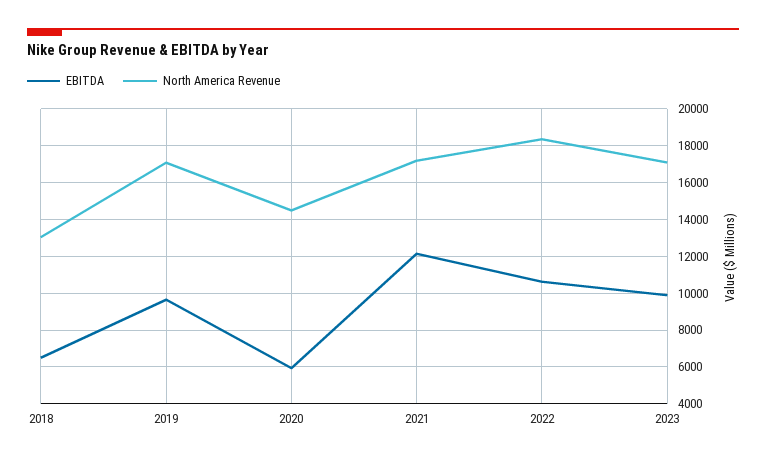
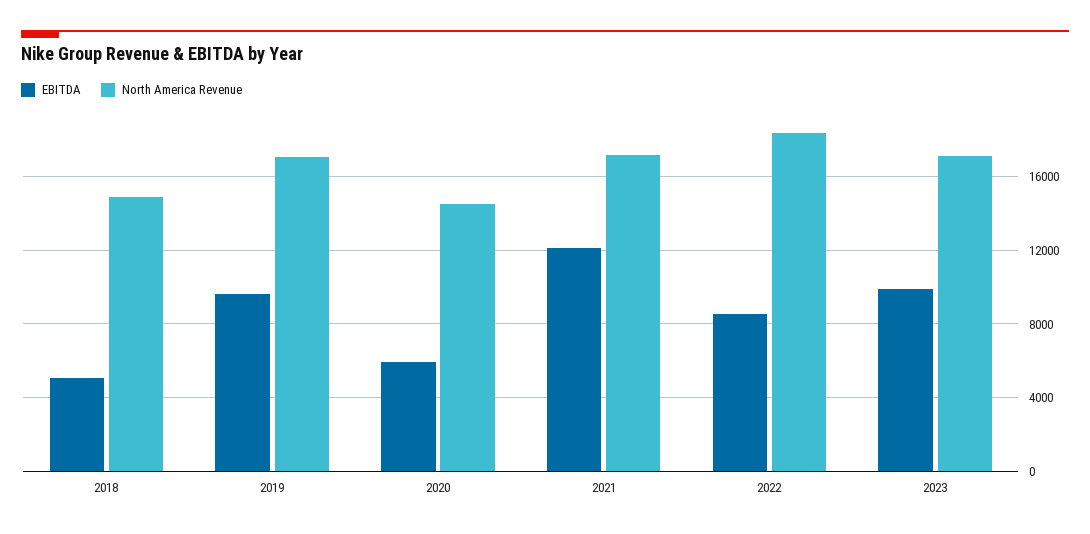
  {
    "EBITDA": {
-     "2018": 6500,
+     "2018": 5000,
      "2019": 9500,
      "2020": 6000,
      "2021": 12000,
-     "2022": 10500,
+     "2022": 8500,
      "2023": 10000
    },
    "North America Revenue": {
-     "2018": 13000,
+     "2018": 15000,
      "2019": 17000,
      "2020": 14500,
      "2021": 17000,
      "2022": 18500,
      "2023": 17000
    }
  }

